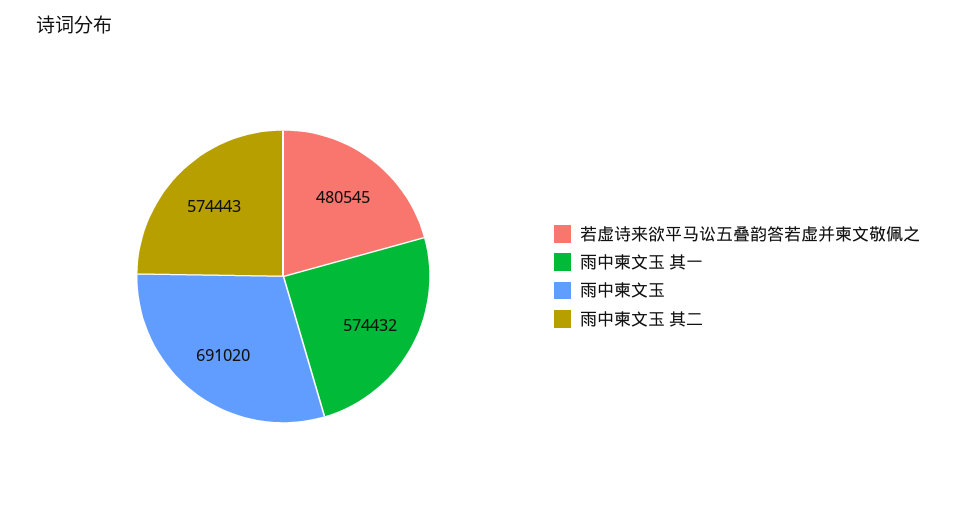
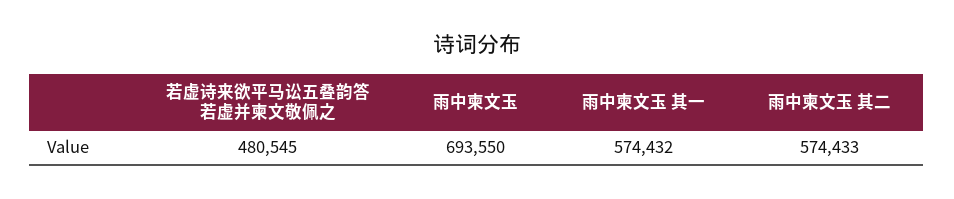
  {
    "若虚诗来欲平马讼五叠韵答若虚并柬文敬佩之": 480545,
    "雨中柬文玉 其一": 574432,
-   "雨中柬文玉": 691020,
+   "雨中柬文玉": 693550,
-   "雨中柬文玉 其二": 574443
+   "雨中柬文玉 其二": 574433
  }

